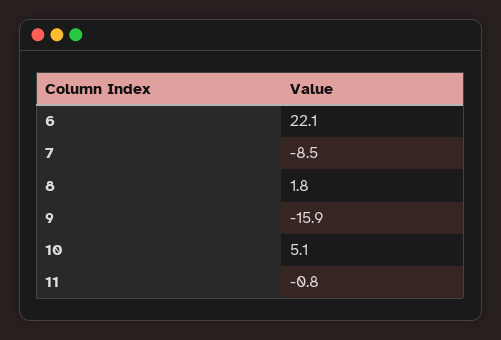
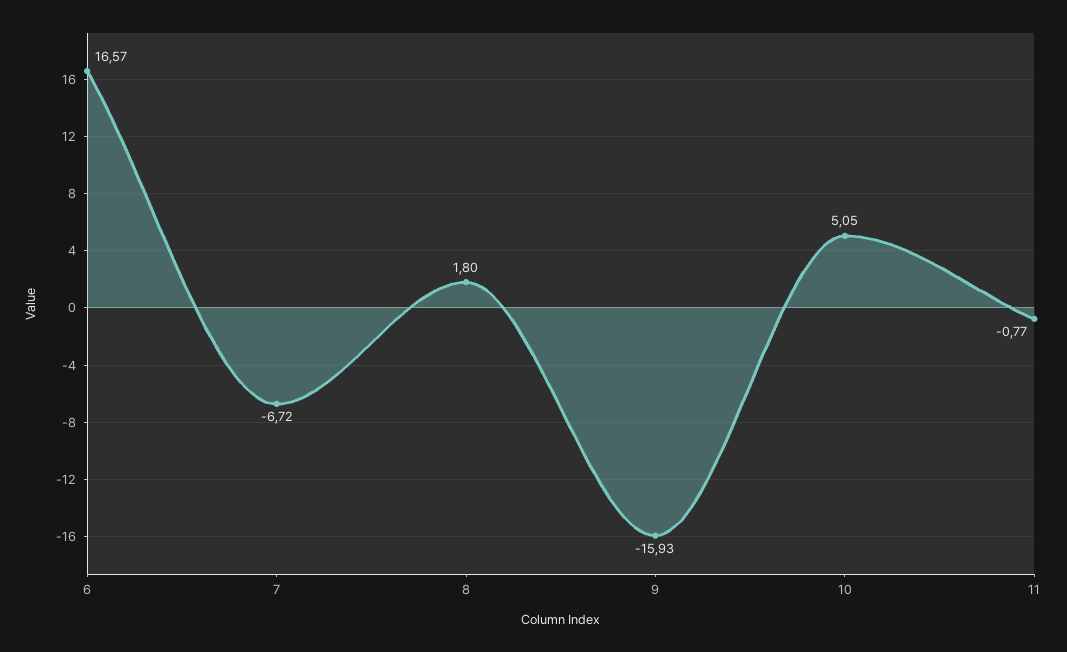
  {
-   "6": 22.1,
+   "6": 16.57,
-   "7": -8.5,
+   "7": -6.72,
    "8": 1.8,
    "9": -15.93,
    "10": 5.05,
    "11": -0.77
  }

